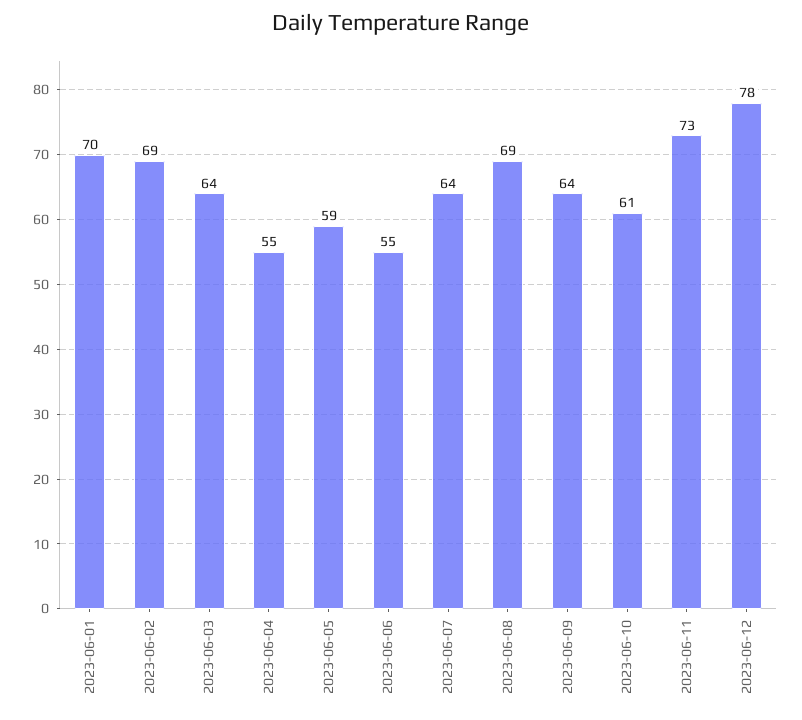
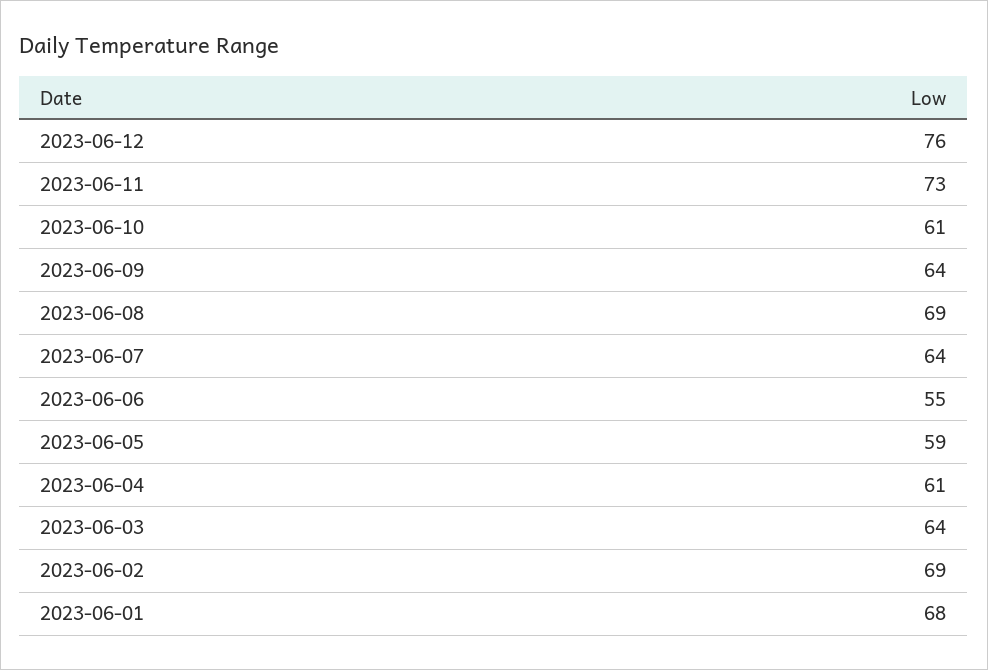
  {
-   "2023-06-01": 70,
+   "2023-06-01": 68,
    "2023-06-02": 69,
    "2023-06-03": 64,
-   "2023-06-04": 55,
+   "2023-06-04": 61,
    "2023-06-05": 59,
    "2023-06-06": 55,
    "2023-06-07": 64,
    "2023-06-08": 69,
    "2023-06-09": 64,
    "2023-06-10": 61,
    "2023-06-11": 73,
-   "2023-06-12": 78
+   "2023-06-12": 76
  }

